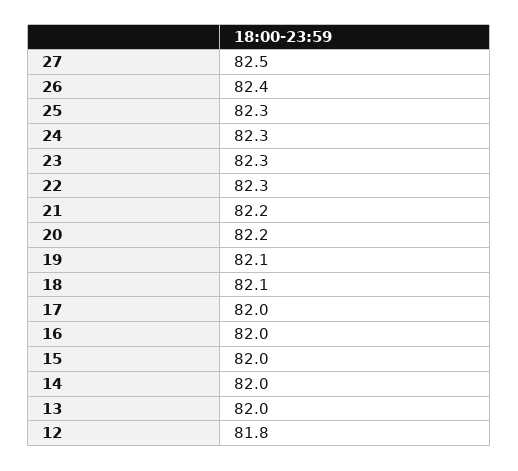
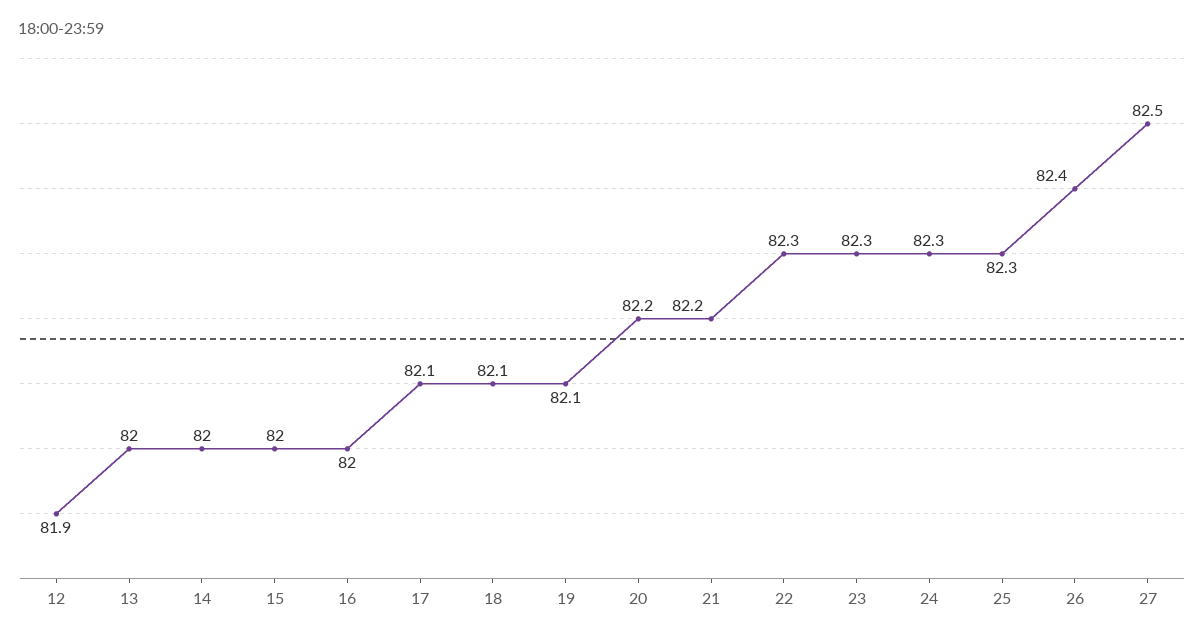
  {
    "27": 82.5,
    "26": 82.4,
    "25": 82.3,
    "24": 82.3,
    "23": 82.3,
    "22": 82.3,
    "21": 82.2,
    "20": 82.2,
    "19": 82.1,
    "18": 82.1,
-   "17": 82,
+   "17": 82.1,
    "16": 82,
    "15": 82,
    "14": 82,
    "13": 82,
-   "12": 81.8
+   "12": 81.9
  }

